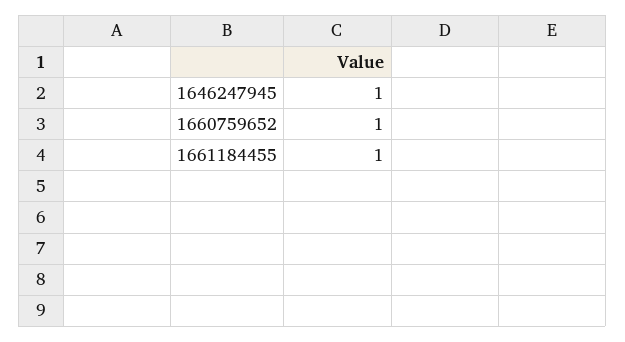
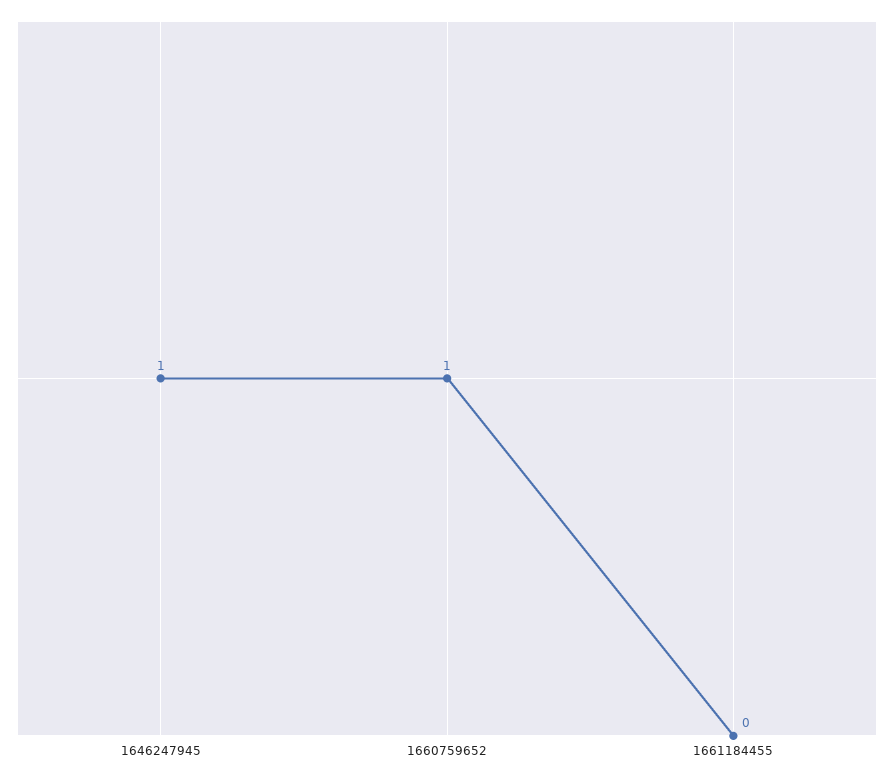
  {
    "1646247945": 1,
    "1660759652": 1,
-   "1661184455": 1
+   "1661184455": 0
  }

